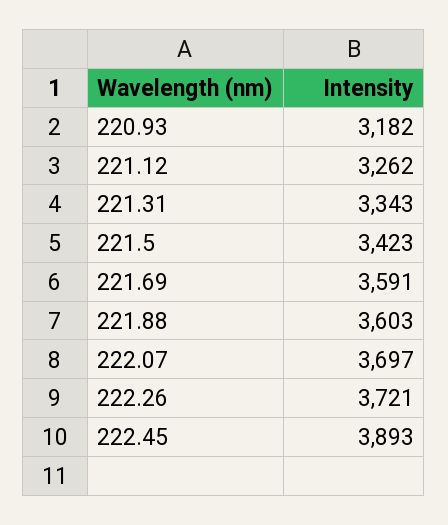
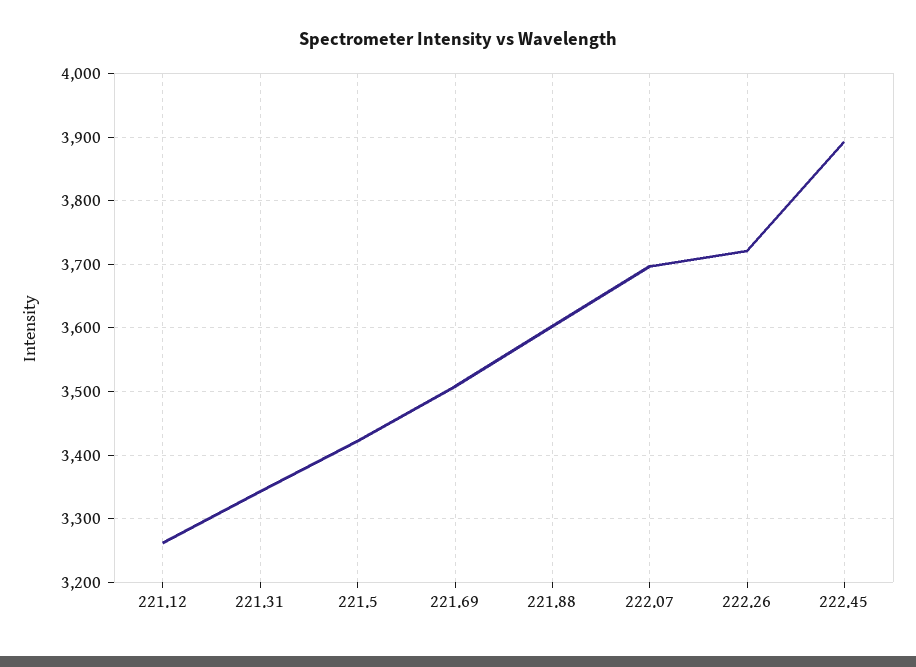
  {
-   "220.93": 3182,
    "221.12": 3262,
    "221.31": 3343,
    "221.5": 3423,
-   "221.69": 3591,
+   "221.69": 3510,
    "221.88": 3603,
    "222.07": 3697,
    "222.26": 3721,
    "222.45": 3893
  }

